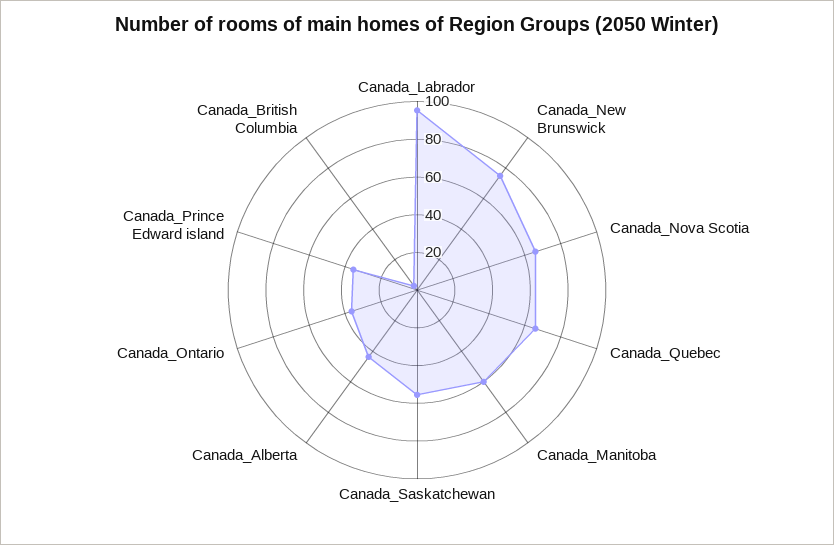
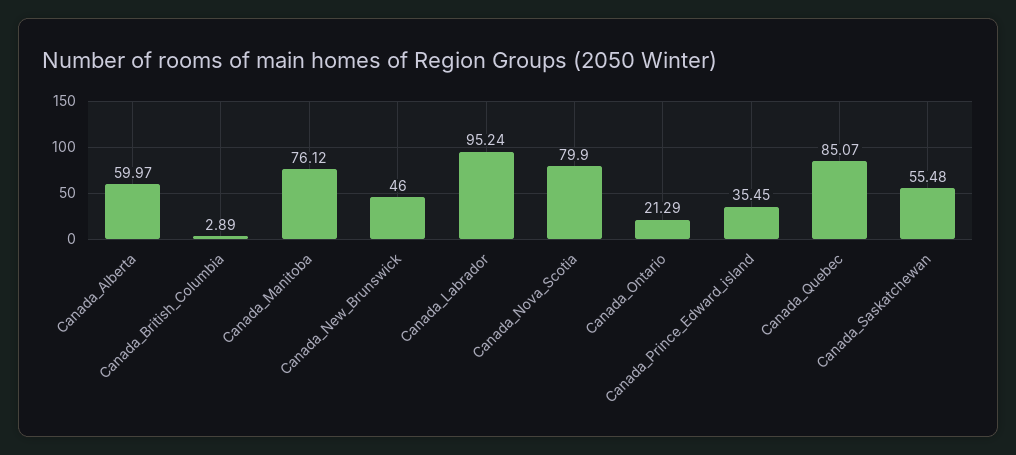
  {
    "Canada_Labrador": 95.24,
-   "Canada_New Brunswick": 75,
+   "Canada_New Brunswick": 46,
-   "Canada_Nova Scotia": 65,
+   "Canada_Nova Scotia": 79.9,
-   "Canada_Quebec": 65,
+   "Canada_Quebec": 85.07,
-   "Canada_Manitoba": 60,
+   "Canada_Manitoba": 76.12,
    "Canada_Saskatchewan": 55.48,
-   "Canada_Alberta": 45,
+   "Canada_Alberta": 59.97,
-   "Canada_Ontario": 35,
+   "Canada_Ontario": 21.29,
    "Canada_Prince Edward island": 35.45,
    "Canada_British Columbia": 2.89
  }

